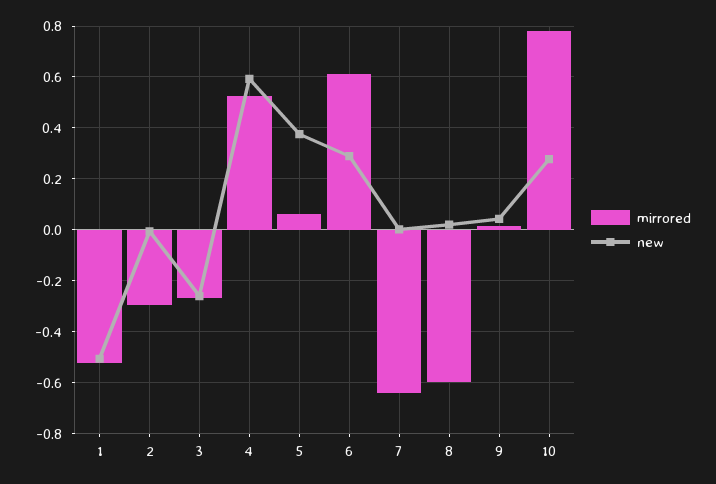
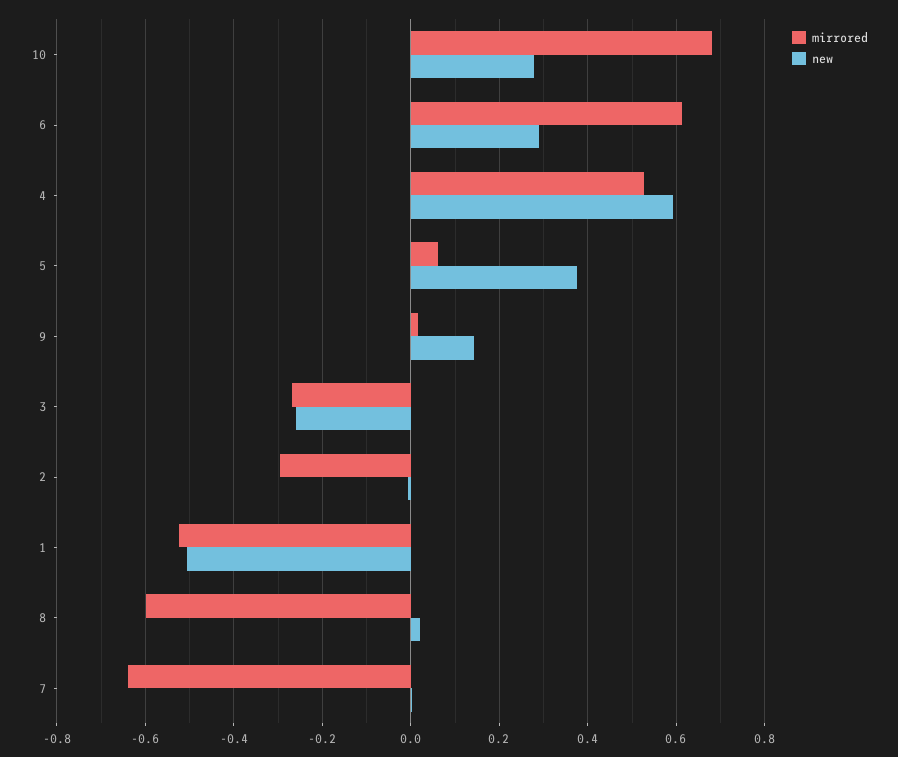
  {
    "mirrored": {
      "1": -0.52,
      "2": -0.3,
      "3": -0.26,
      "4": 0.52,
      "5": 0.06,
      "6": 0.62,
      "7": -0.64,
      "8": -0.6,
      "9": 0.02,
-     "10": 0.775
+     "10": 0.68
    },
    "new": {
      "1": -0.5,
      "2": 0,
      "3": -0.26,
      "4": 0.6,
      "5": 0.38,
      "6": 0.28,
      "7": 0,
      "8": 0.02,
-     "9": 0.05,
+     "9": 0.14,
      "10": 0.28
    }
  }

